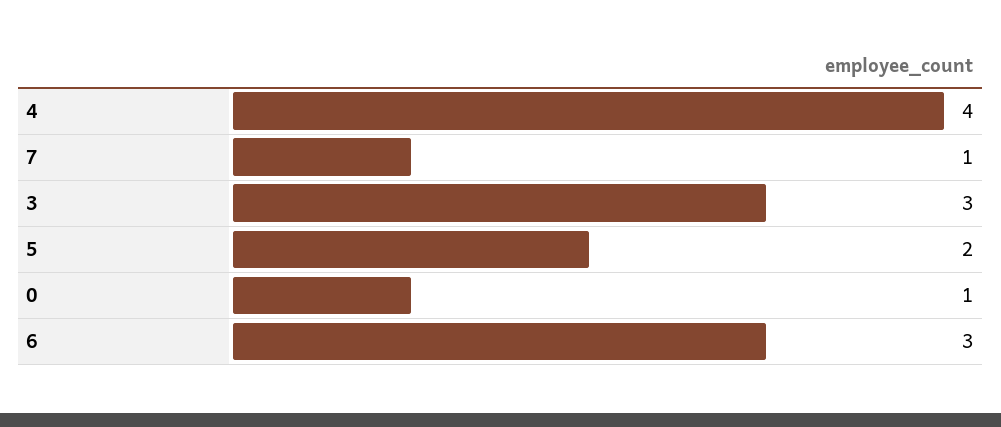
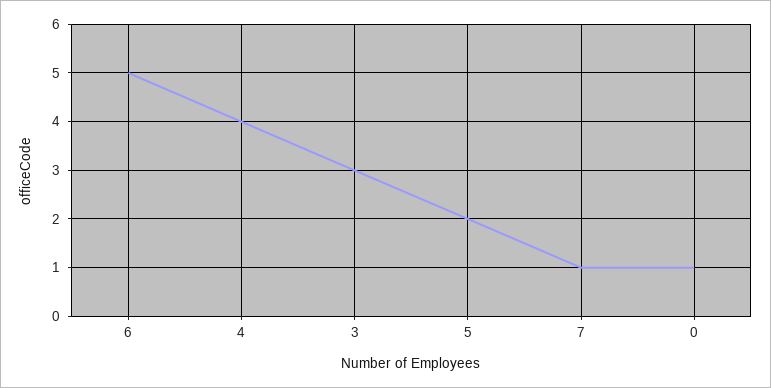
  {
    "4": 4,
    "7": 1,
    "3": 3,
    "5": 2,
    "0": 1,
-   "6": 3
+   "6": 5
  }

